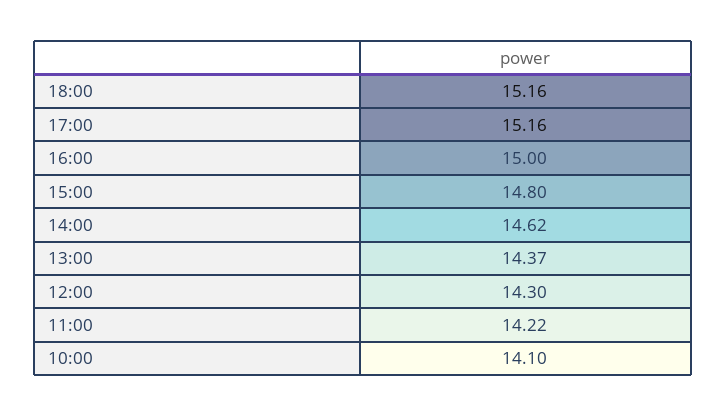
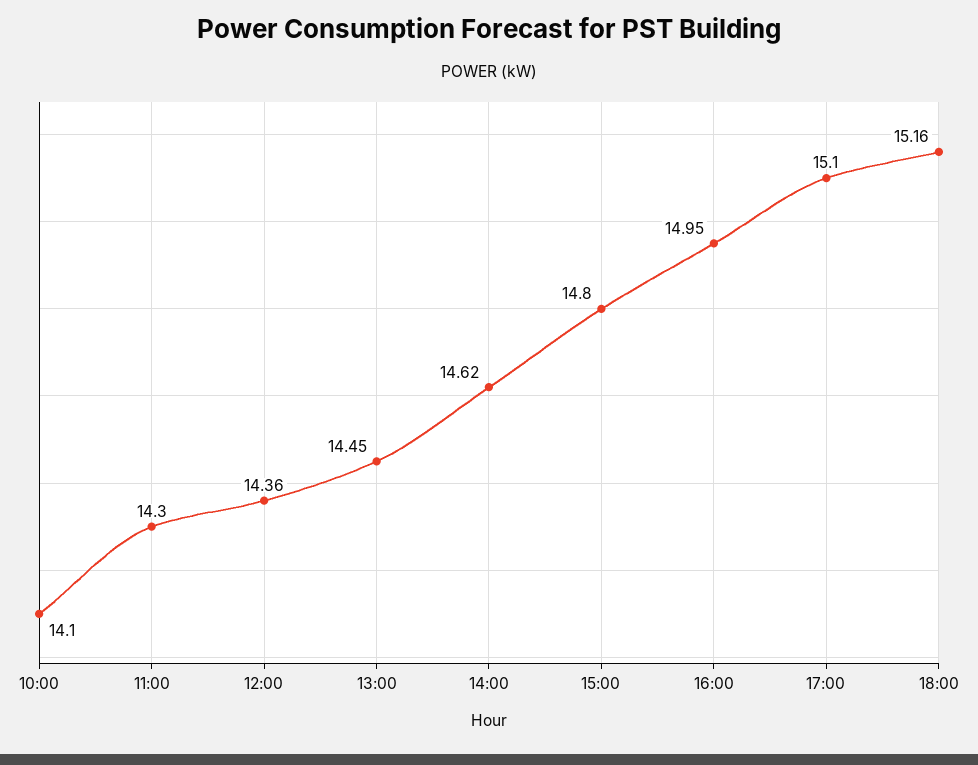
  {
    "18:00": 15.16,
-   "17:00": 15.16,
+   "17:00": 15.1,
-   "16:00": 15,
+   "16:00": 14.95,
    "15:00": 14.8,
    "14:00": 14.62,
-   "13:00": 14.37,
+   "13:00": 14.45,
-   "12:00": 14.3,
+   "12:00": 14.36,
-   "11:00": 14.22,
+   "11:00": 14.3,
    "10:00": 14.1
  }

